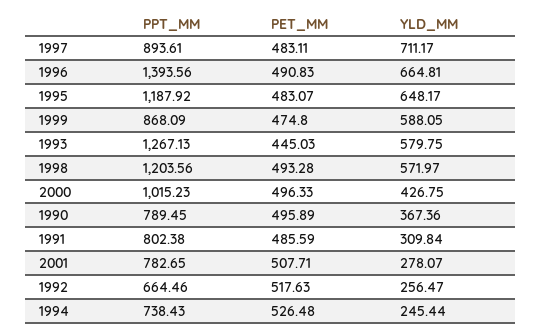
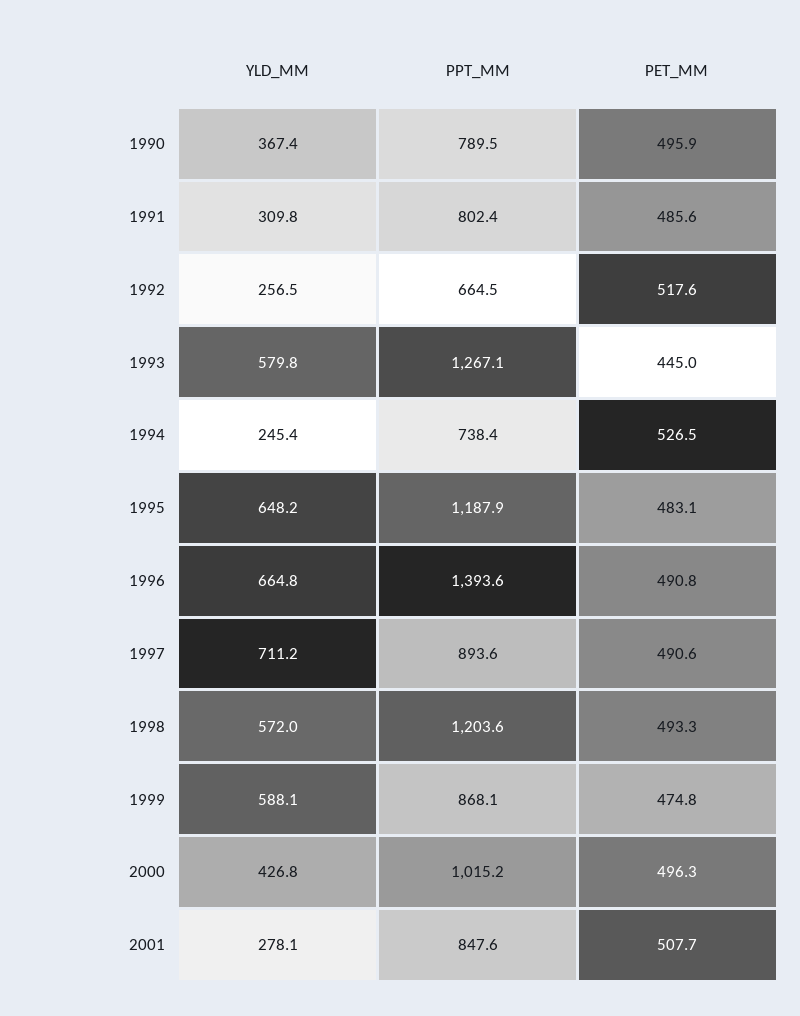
  {
    "PPT_MM": {
      "1997": 893.61,
      "1996": 1393.56,
      "1995": 1187.92,
      "1999": 868.09,
      "1993": 1267.13,
      "1998": 1203.56,
      "2000": 1015.23,
      "1990": 789.45,
      "1991": 802.38,
-     "2001": 782.65,
+     "2001": 847.6,
      "1992": 664.46,
      "1994": 738.43
    },
    "PET_MM": {
-     "1997": 483.11,
+     "1997": 490.6,
      "1996": 490.83,
      "1995": 483.07,
      "1999": 474.8,
      "1993": 445.03,
      "1998": 493.28,
      "2000": 496.33,
      "1990": 495.89,
      "1991": 485.59,
      "2001": 507.71,
      "1992": 517.63,
      "1994": 526.48
    },
    "YLD_MM": {
      "1997": 711.17,
      "1996": 664.81,
      "1995": 648.17,
      "1999": 588.05,
      "1993": 579.75,
      "1998": 571.97,
      "2000": 426.75,
      "1990": 367.36,
      "1991": 309.84,
      "2001": 278.07,
      "1992": 256.47,
      "1994": 245.44
    }
  }

